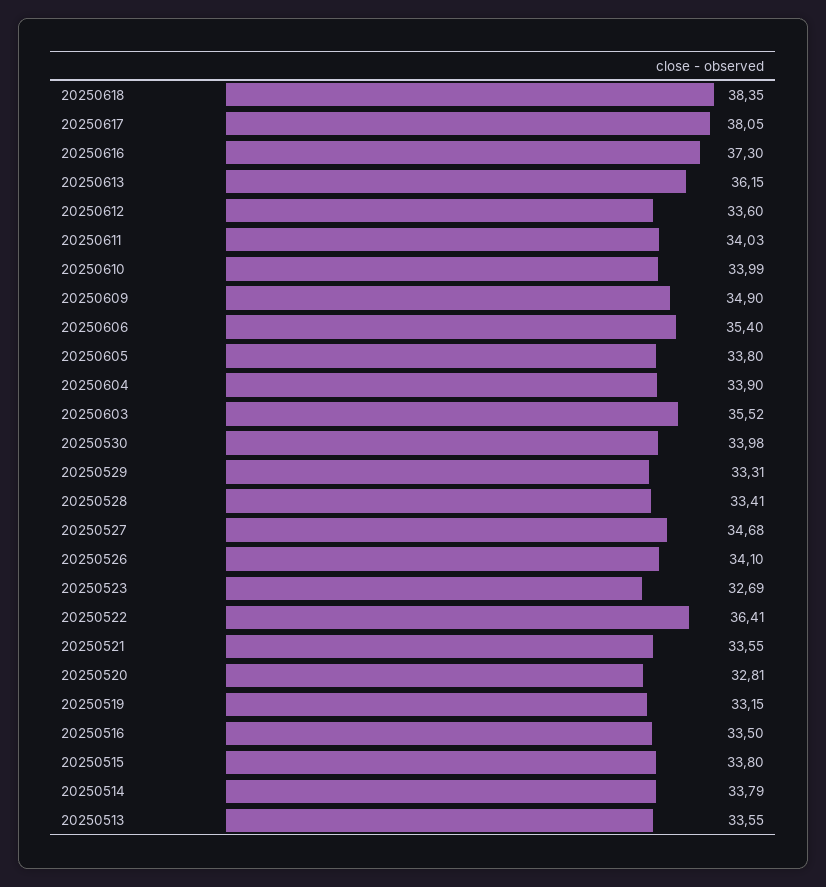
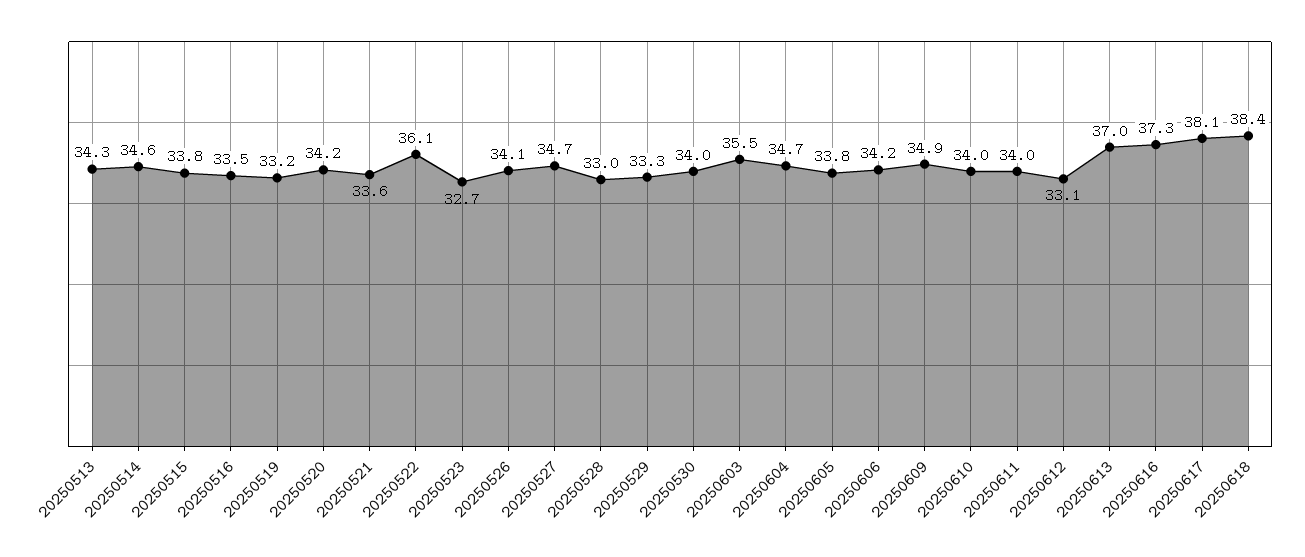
  {
    "20250618": 38.35,
    "20250617": 38.05,
    "20250616": 37.3,
-   "20250613": 36.15,
+   "20250613": 37,
-   "20250612": 33.6,
+   "20250612": 33.1,
    "20250611": 34.03,
    "20250610": 33.99,
    "20250609": 34.9,
-   "20250606": 35.4,
+   "20250606": 34.2,
    "20250605": 33.8,
-   "20250604": 33.9,
+   "20250604": 34.7,
    "20250603": 35.52,
    "20250530": 33.98,
    "20250529": 33.31,
-   "20250528": 33.41,
+   "20250528": 33,
    "20250527": 34.68,
    "20250526": 34.1,
    "20250523": 32.69,
-   "20250522": 36.41,
+   "20250522": 36.1,
    "20250521": 33.55,
-   "20250520": 32.81,
+   "20250520": 34.2,
    "20250519": 33.15,
    "20250516": 33.5,
    "20250515": 33.8,
-   "20250514": 33.79,
+   "20250514": 34.6,
-   "20250513": 33.55
+   "20250513": 34.3
  }

